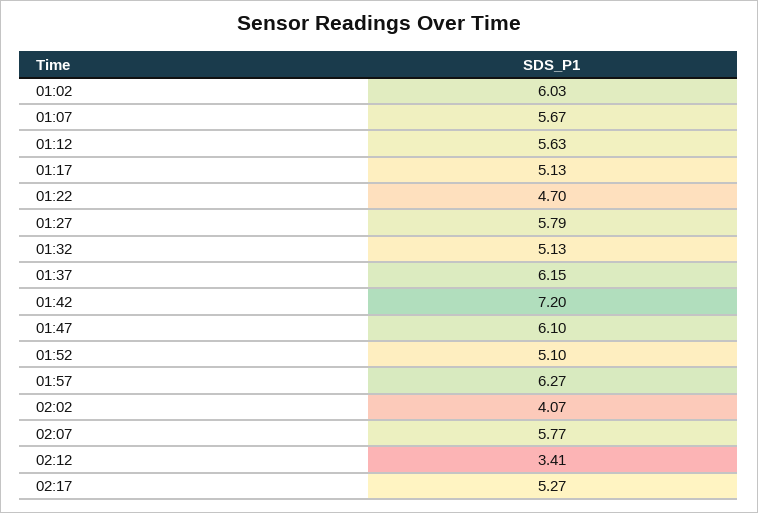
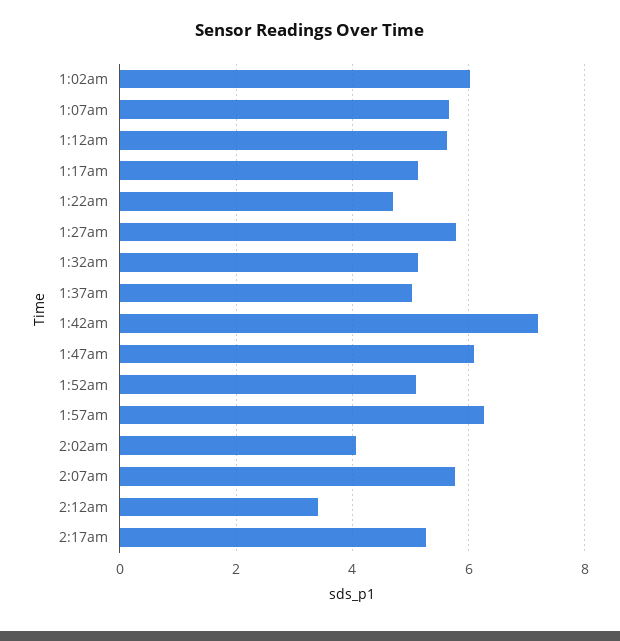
  {
    "01:02": 6.03,
    "01:07": 5.67,
    "01:12": 5.63,
    "01:17": 5.13,
    "01:22": 4.7,
    "01:27": 5.79,
    "01:32": 5.13,
-   "01:37": 6.15,
+   "01:37": 5,
    "01:42": 7.2,
    "01:47": 6.1,
    "01:52": 5.1,
    "01:57": 6.27,
    "02:02": 4.07,
    "02:07": 5.77,
    "02:12": 3.41,
    "02:17": 5.27
  }

